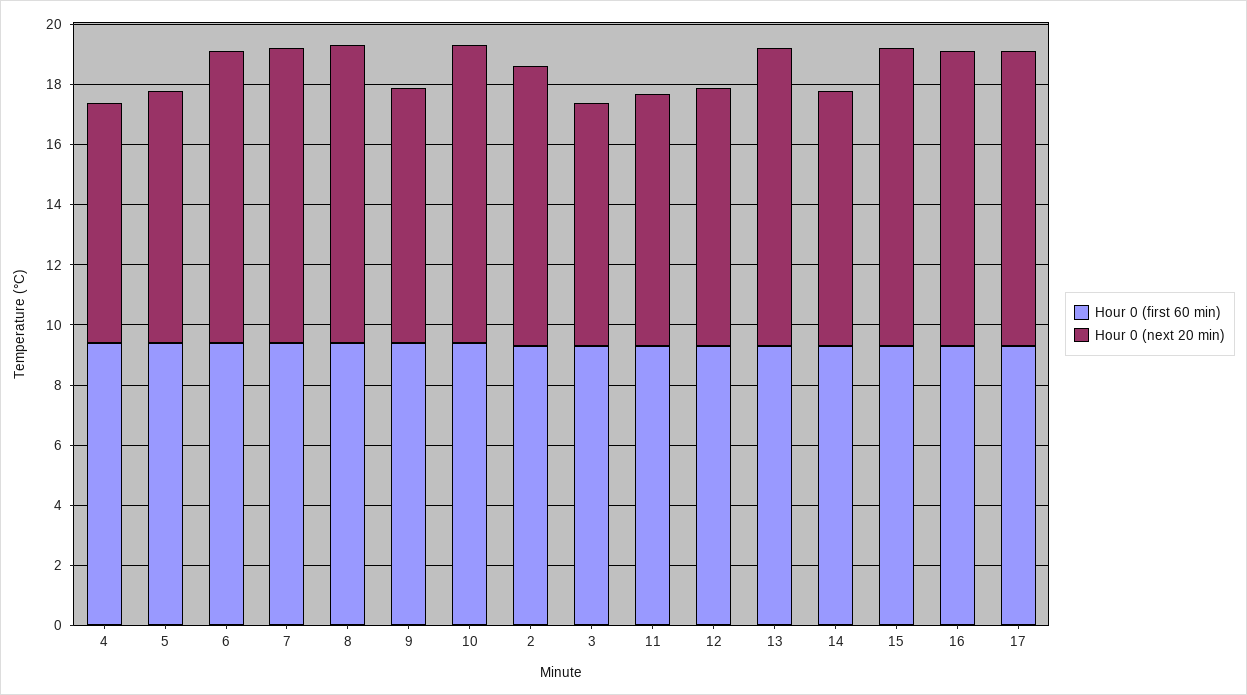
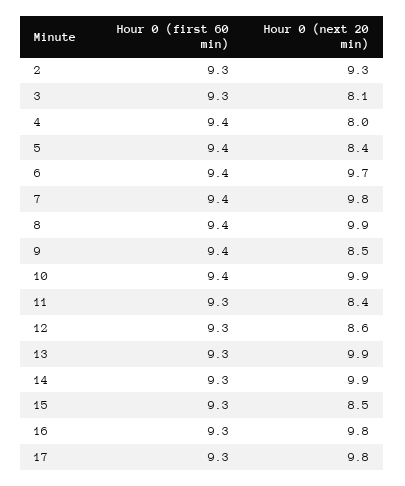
  {
    "Hour 0 (first 60 min)": {
      "4": 9.4,
      "5": 9.4,
      "6": 9.4,
      "7": 9.4,
      "8": 9.4,
      "9": 9.4,
      "10": 9.4,
      "2": 9.3,
      "3": 9.3,
      "11": 9.3,
      "12": 9.3,
      "13": 9.3,
      "14": 9.3,
      "15": 9.3,
      "16": 9.3,
      "17": 9.3
    },
    "Hour 0 (next 20 min)": {
      "4": 8,
      "5": 8.4,
      "6": 9.7,
      "7": 9.8,
      "8": 9.9,
      "9": 8.5,
      "10": 9.9,
      "2": 9.3,
      "3": 8.1,
      "11": 8.4,
      "12": 8.6,
      "13": 9.9,
-     "14": 8.5,
+     "14": 9.9,
-     "15": 10,
+     "15": 8.5,
      "16": 9.8,
      "17": 9.8
    }
  }

